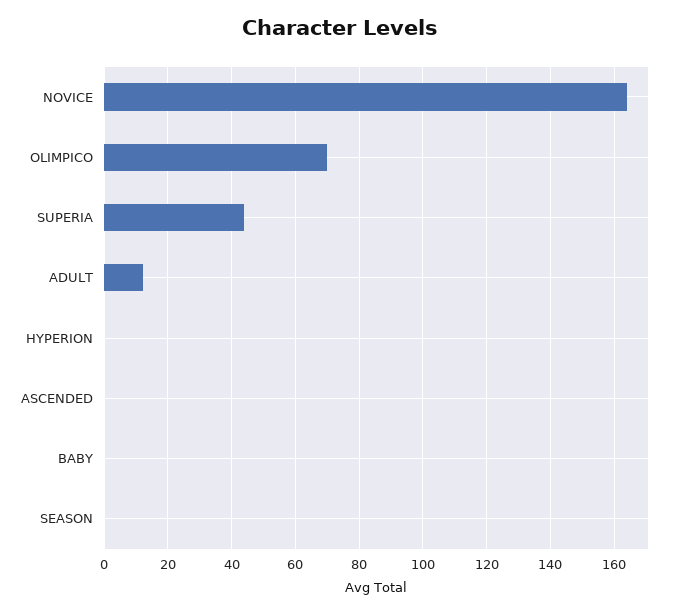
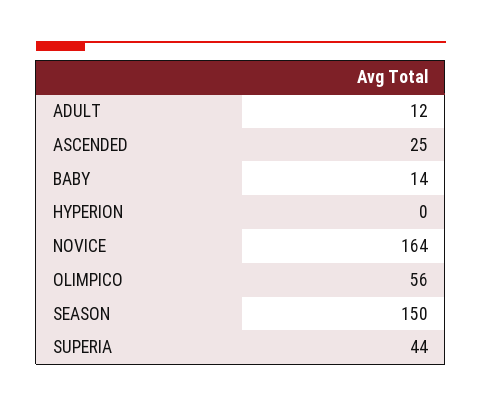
  {
    "NOVICE": 164,
-   "OLIMPICO": 70,
+   "OLIMPICO": 56,
    "SUPERIA": 44,
    "ADULT": 12,
    "HYPERION": 0,
-   "ASCENDED": 0,
+   "ASCENDED": 25,
-   "BABY": 0,
+   "BABY": 14,
-   "SEASON": 0
+   "SEASON": 150
  }

